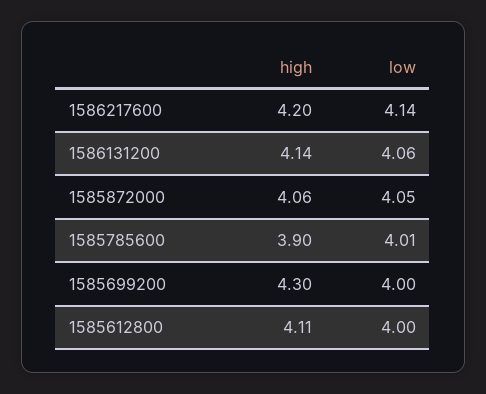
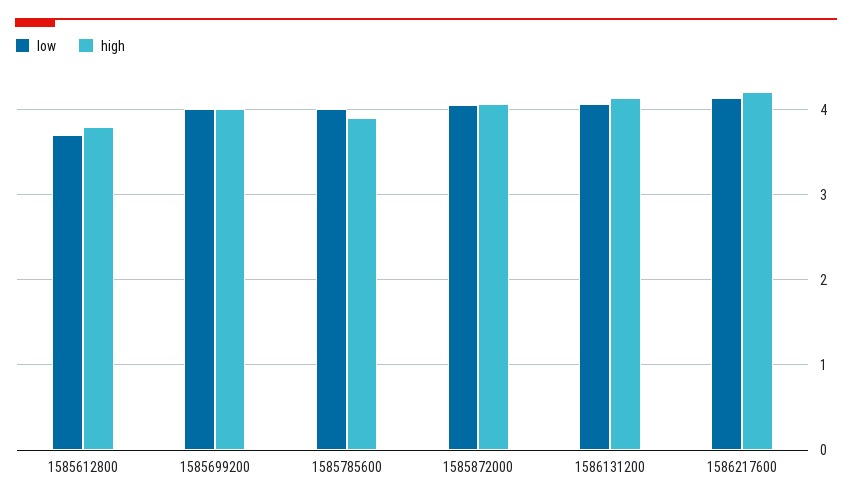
  {
    "high": {
      "1586217600": 4.2,
      "1586131200": 4.14,
      "1585872000": 4.06,
      "1585785600": 3.9,
-     "1585699200": 4.3,
+     "1585699200": 4,
-     "1585612800": 4.11
+     "1585612800": 3.8
    },
    "low": {
      "1586217600": 4.14,
      "1586131200": 4.06,
      "1585872000": 4.05,
      "1585785600": 4.01,
      "1585699200": 4,
-     "1585612800": 4
+     "1585612800": 3.7
    }
  }

